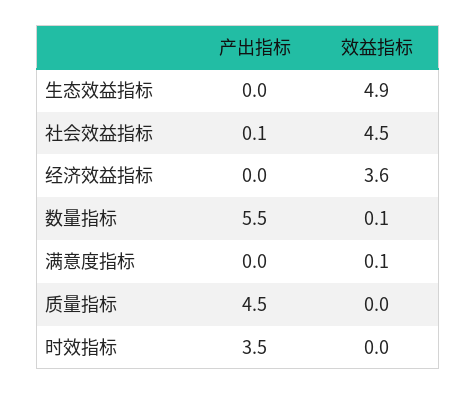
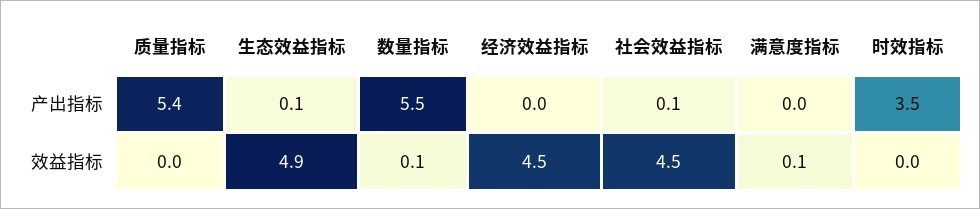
  {
    "产出指标": {
-     "生态效益指标": 0,
+     "生态效益指标": 0.1,
      "社会效益指标": 0.1,
      "经济效益指标": 0,
      "数量指标": 5.5,
      "满意度指标": 0,
-     "质量指标": 4.5,
+     "质量指标": 5.4,
      "时效指标": 3.5
    },
    "效益指标": {
      "生态效益指标": 4.9,
      "社会效益指标": 4.5,
-     "经济效益指标": 3.6,
+     "经济效益指标": 4.5,
      "数量指标": 0.1,
      "满意度指标": 0.1,
      "质量指标": 0,
      "时效指标": 0
    }
  }

